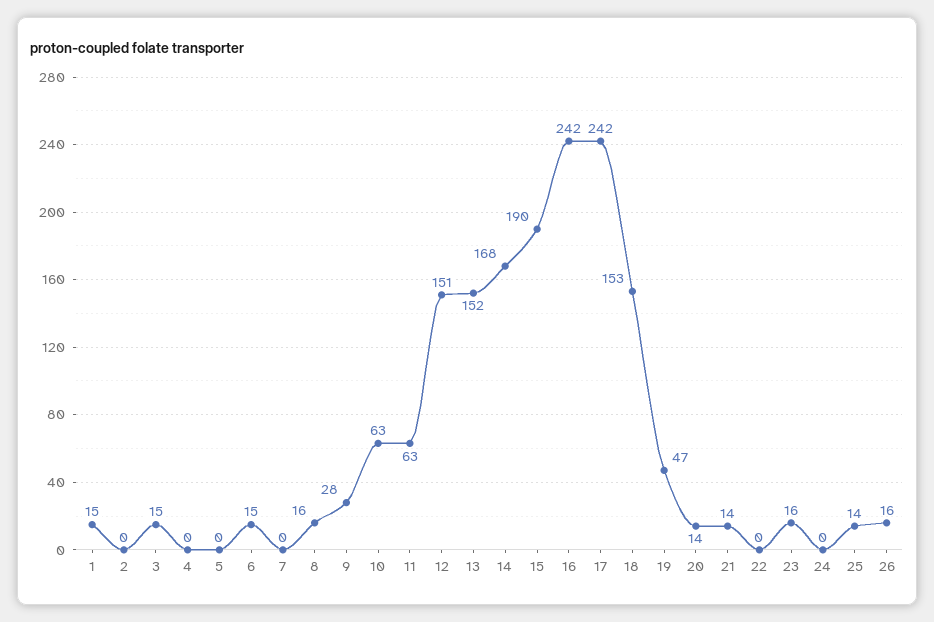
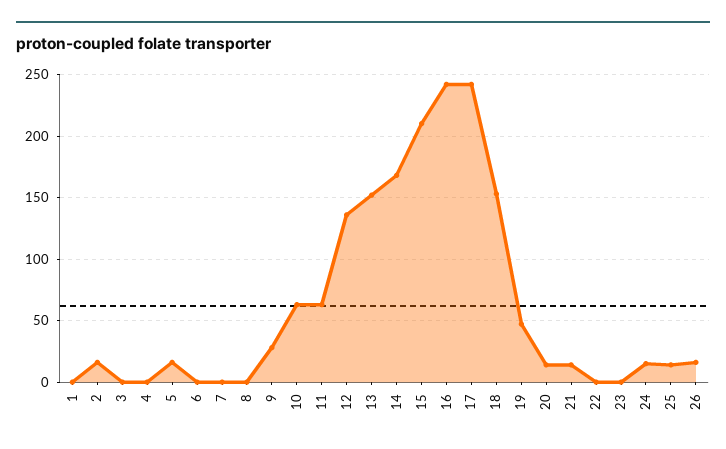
  {
-   "1": 15,
+   "1": 0,
-   "2": 0,
+   "2": 15,
-   "3": 15,
+   "3": 0,
    "4": 0,
-   "5": 0,
+   "5": 15,
-   "6": 15,
+   "6": 0,
    "7": 0,
-   "8": 16,
+   "8": 0,
    "9": 28,
    "10": 63,
    "11": 63,
-   "12": 151,
+   "12": 135,
    "13": 152,
    "14": 168,
-   "15": 190,
+   "15": 210,
    "16": 242,
    "17": 242,
    "18": 153,
    "19": 47,
    "20": 14,
    "21": 14,
    "22": 0,
-   "23": 16,
+   "23": 0,
-   "24": 0,
+   "24": 15,
    "25": 14,
    "26": 16
  }

